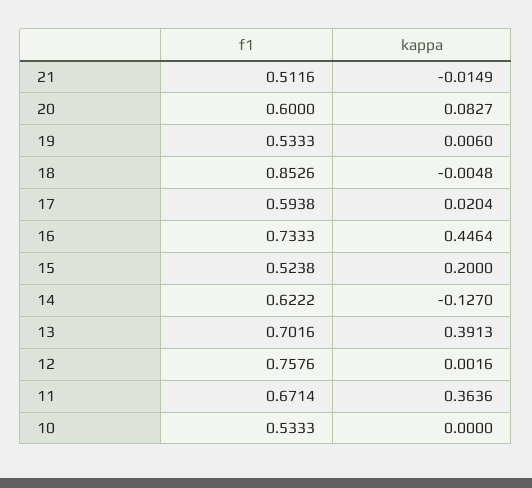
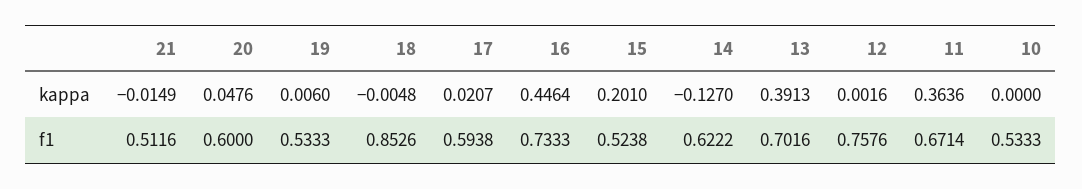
  {
    "f1": {
      "21": 0.5116,
      "20": 0.6,
      "19": 0.5333,
      "18": 0.8526,
      "17": 0.5938,
      "16": 0.7333,
      "15": 0.5238,
      "14": 0.6222,
      "13": 0.7016,
      "12": 0.7576,
      "11": 0.6714,
      "10": 0.5333
    },
    "kappa": {
      "21": -0.0149,
-     "20": 0.0827,
+     "20": 0.0476,
      "19": 0.006,
      "18": -0.0048,
-     "17": 0.0204,
+     "17": 0.0207,
      "16": 0.4464,
-     "15": 0.2,
+     "15": 0.201,
      "14": -0.127,
      "13": 0.3913,
      "12": 0.0016,
      "11": 0.3636,
      "10": 0
    }
  }

